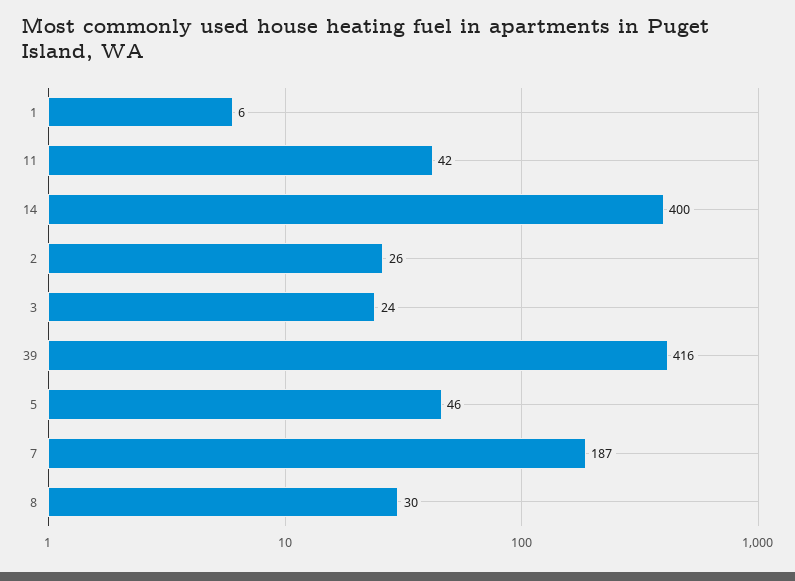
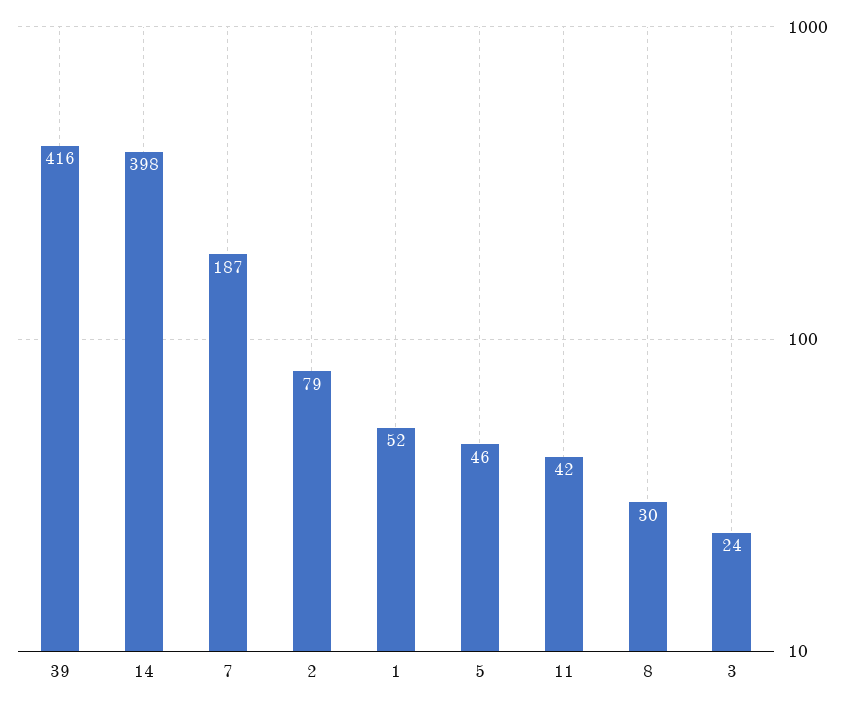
  {
-   "1": 6,
+   "1": 52,
    "11": 42,
-   "14": 400,
+   "14": 398,
-   "2": 26,
+   "2": 79,
    "3": 24,
    "39": 416,
    "5": 46,
    "7": 187,
    "8": 30
  }

